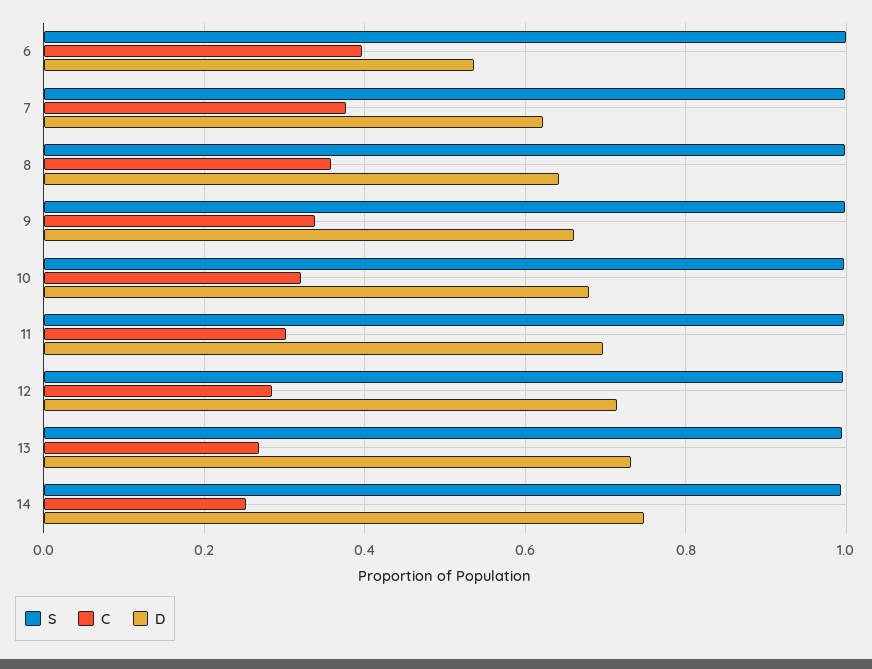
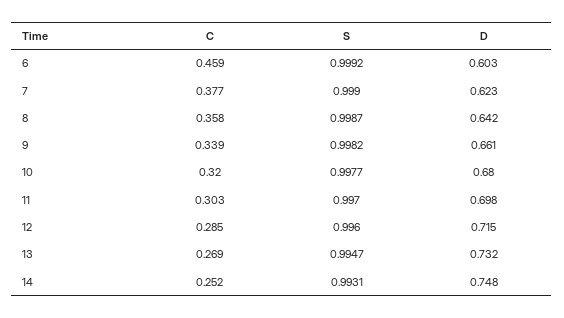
  {
    "S": {
      "6": 0.9992,
      "7": 0.999,
      "8": 0.9987,
      "9": 0.9982,
      "10": 0.9977,
      "11": 0.997,
      "12": 0.996,
      "13": 0.9947,
      "14": 0.9931
    },
    "C": {
-     "6": 0.4,
+     "6": 0.459,
      "7": 0.377,
      "8": 0.358,
      "9": 0.339,
      "10": 0.32,
      "11": 0.303,
      "12": 0.285,
      "13": 0.269,
      "14": 0.252
    },
    "D": {
-     "6": 0.54,
+     "6": 0.603,
      "7": 0.623,
      "8": 0.642,
      "9": 0.661,
      "10": 0.68,
      "11": 0.698,
      "12": 0.715,
      "13": 0.732,
      "14": 0.748
    }
  }

